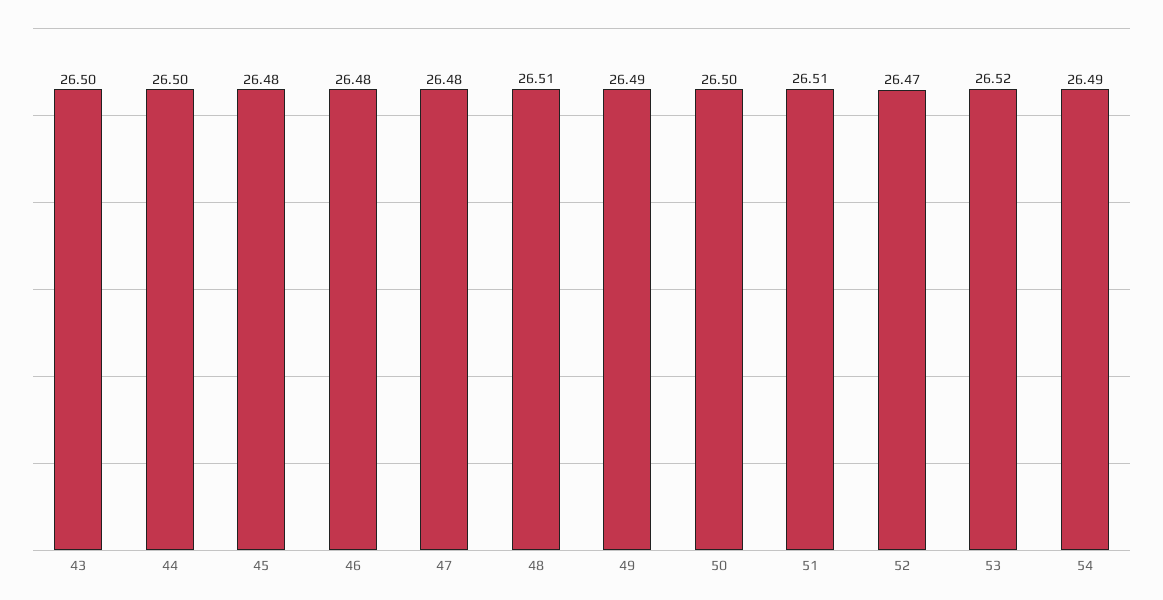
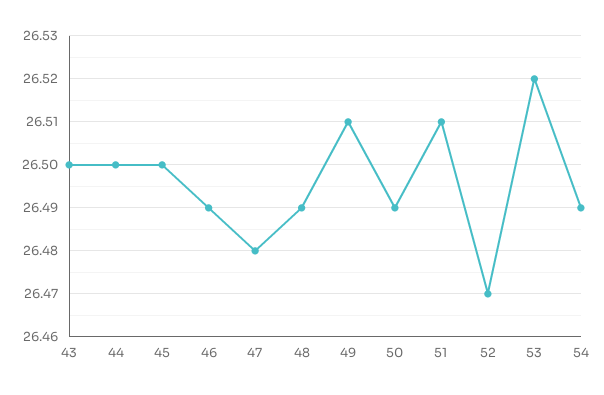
  {
    "43": 26.5,
    "44": 26.5,
-   "45": 26.48,
+   "45": 26.5,
-   "46": 26.48,
+   "46": 26.49,
    "47": 26.48,
-   "48": 26.51,
+   "48": 26.49,
-   "49": 26.49,
+   "49": 26.51,
-   "50": 26.5,
+   "50": 26.49,
    "51": 26.51,
    "52": 26.47,
    "53": 26.52,
    "54": 26.49
  }

